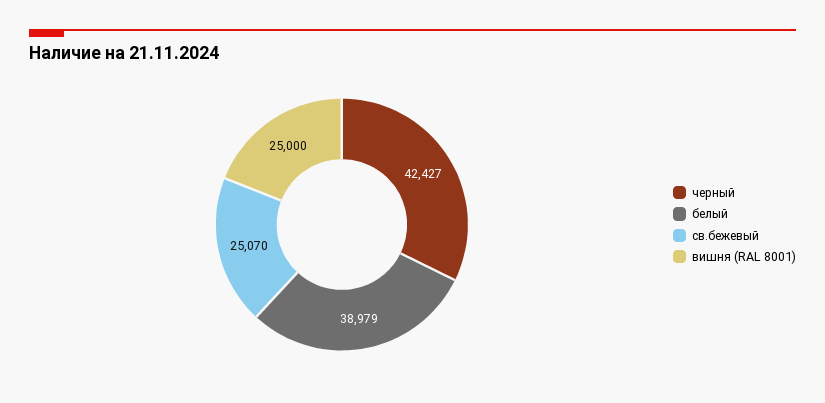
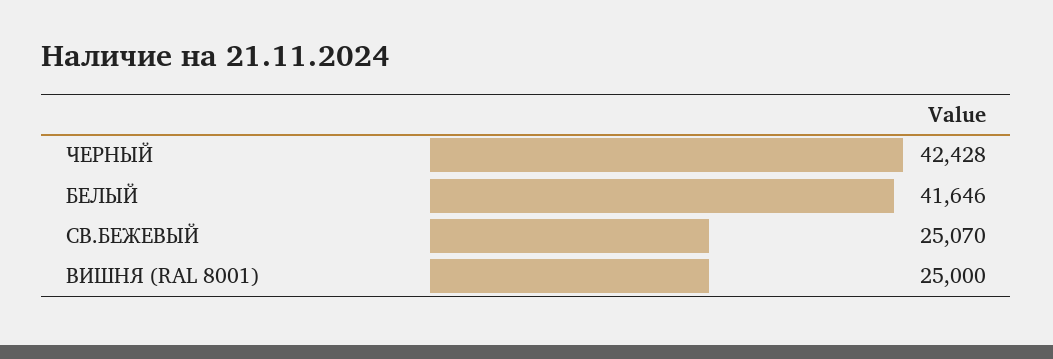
  {
-   "черный": 42427,
+   "черный": 42428,
-   "белый": 38979,
+   "белый": 41646,
    "св.бежевый": 25070,
    "вишня (RAL 8001)": 25000
  }

